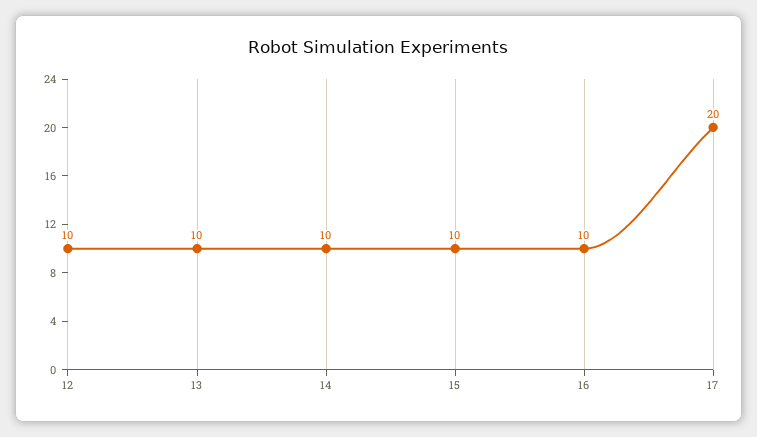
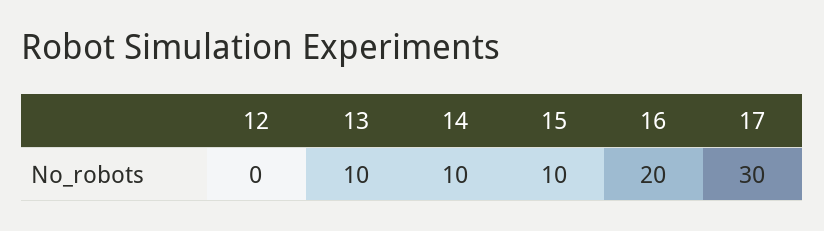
  {
-   "12": 10,
+   "12": 0,
    "13": 10,
    "14": 10,
    "15": 10,
-   "16": 10,
+   "16": 20,
-   "17": 20
+   "17": 30
  }

